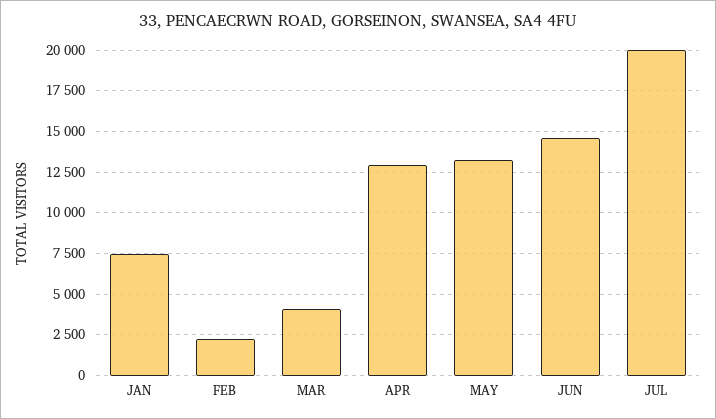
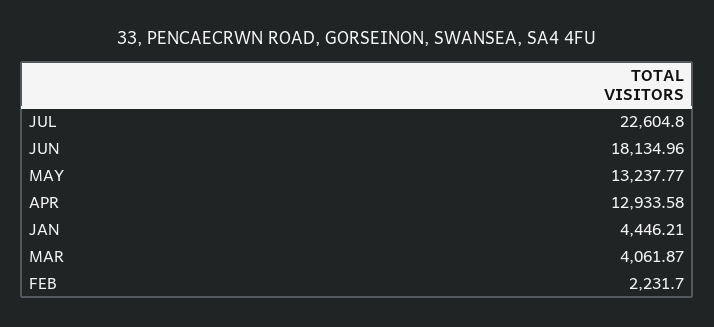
  {
-   "JAN": 7500,
+   "JAN": 4446.21,
    "FEB": 2231.7,
    "MAR": 4061.87,
    "APR": 12933.58,
    "MAY": 13237.77,
-   "JUN": 14500,
+   "JUN": 18134.96,
-   "JUL": 20000
+   "JUL": 22604.8
  }

